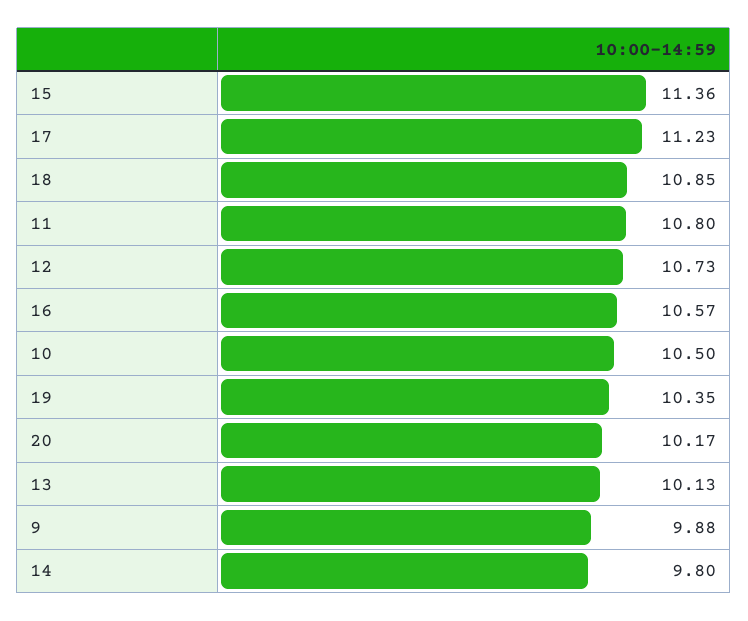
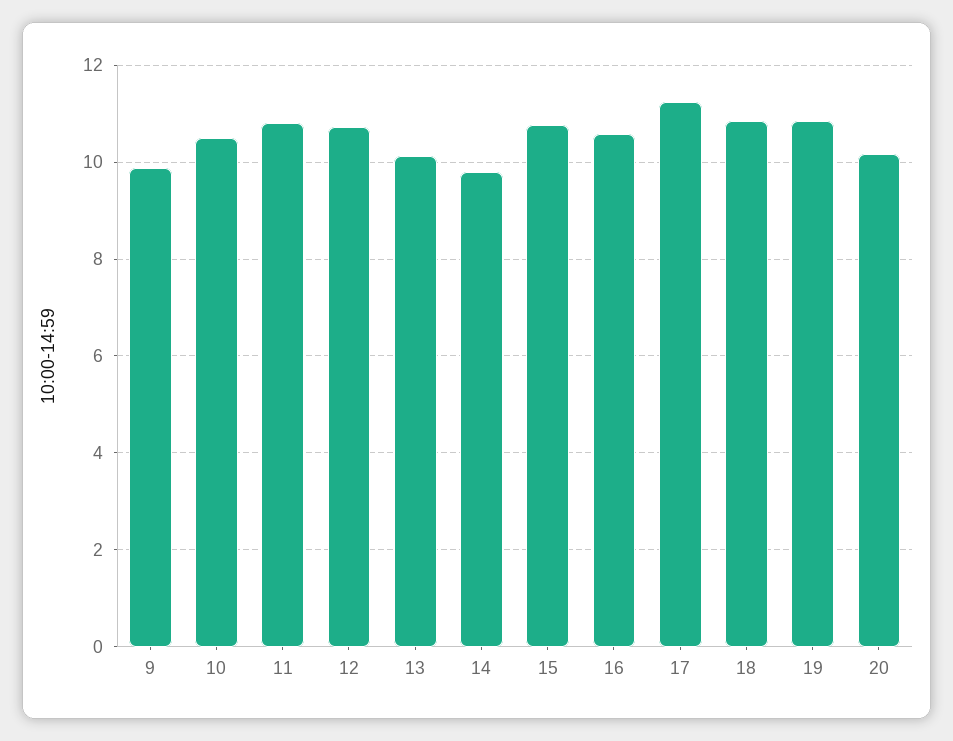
  {
-   "15": 11.36,
+   "15": 10.8,
    "17": 11.23,
    "18": 10.85,
    "11": 10.8,
    "12": 10.73,
    "16": 10.57,
    "10": 10.5,
-   "19": 10.35,
+   "19": 10.8,
    "20": 10.17,
    "13": 10.13,
    "9": 9.88,
    "14": 9.8
  }

